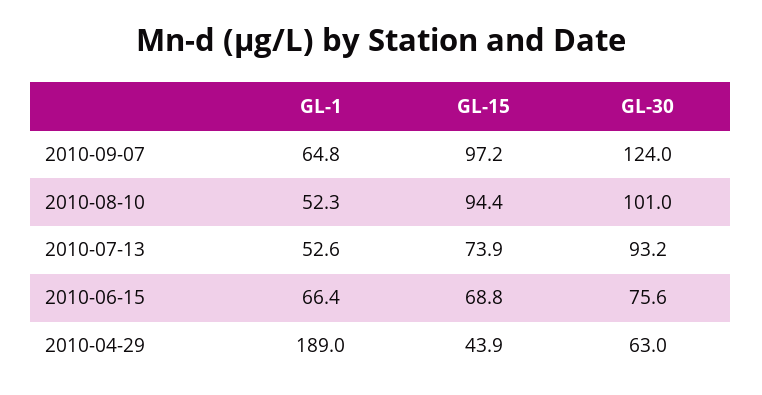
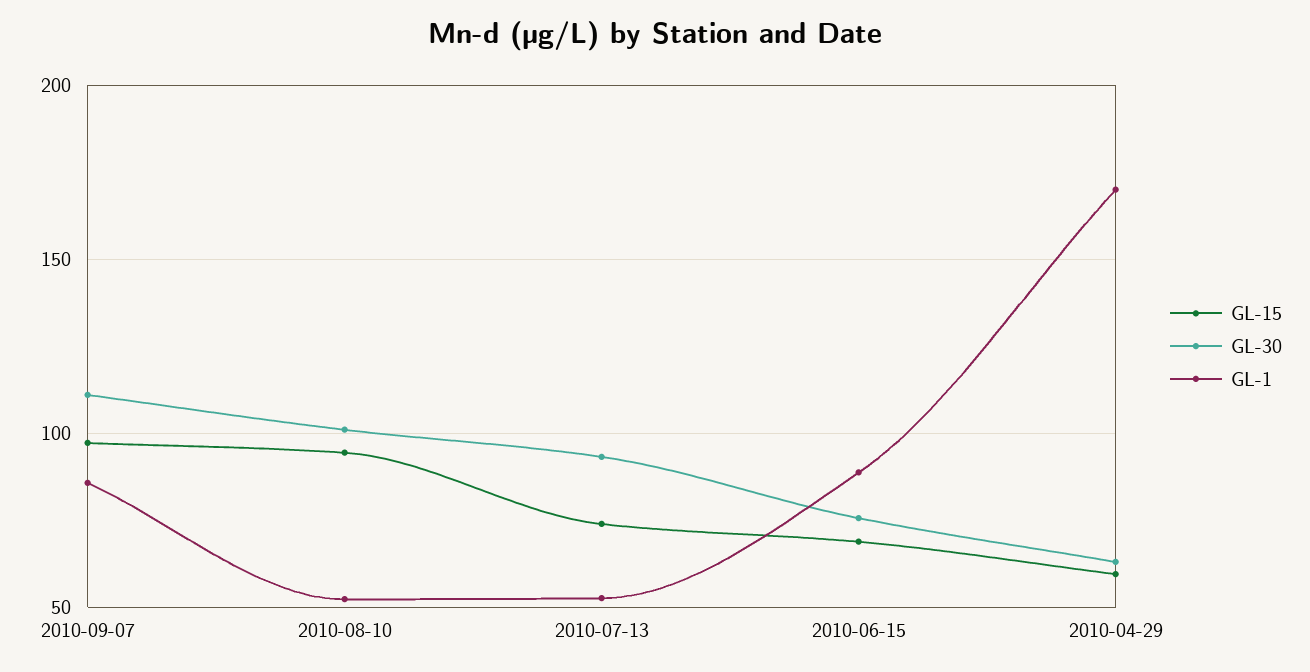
  {
    "GL-1": {
-     "2010-09-07": 64.8,
+     "2010-09-07": 85,
      "2010-08-10": 52.3,
      "2010-07-13": 52.6,
-     "2010-06-15": 66.4,
+     "2010-06-15": 90,
-     "2010-04-29": 189
+     "2010-04-29": 170
    },
    "GL-15": {
      "2010-09-07": 97.2,
      "2010-08-10": 94.4,
      "2010-07-13": 73.9,
      "2010-06-15": 68.8,
-     "2010-04-29": 43.9
+     "2010-04-29": 60
    },
    "GL-30": {
-     "2010-09-07": 124,
+     "2010-09-07": 110,
      "2010-08-10": 101,
      "2010-07-13": 93.2,
      "2010-06-15": 75.6,
      "2010-04-29": 63
    }
  }

